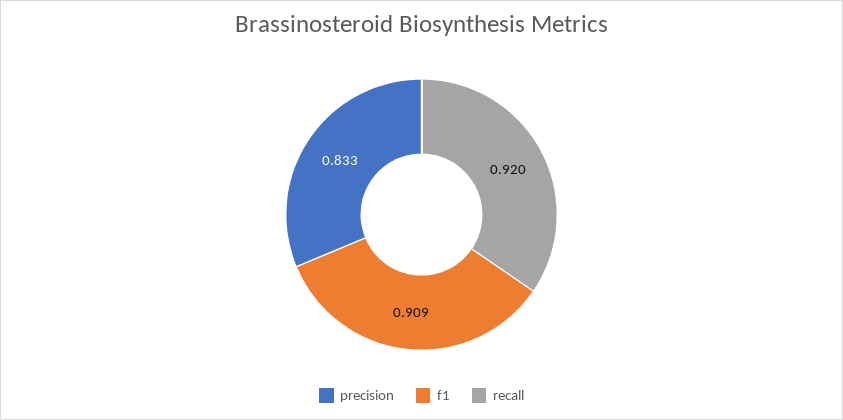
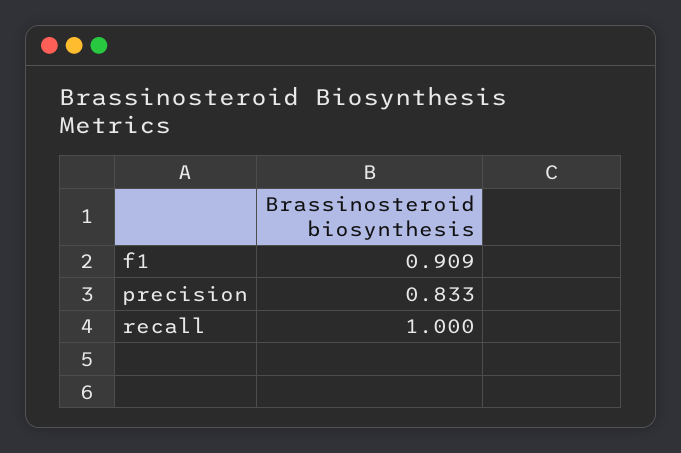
  {
    "precision": 0.833,
    "f1": 0.909,
-   "recall": 0.92
+   "recall": 1
  }

